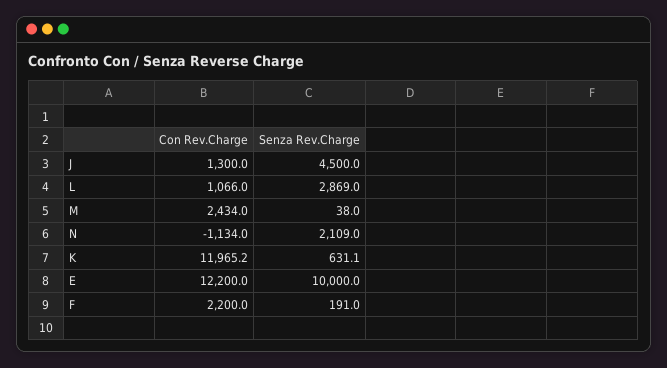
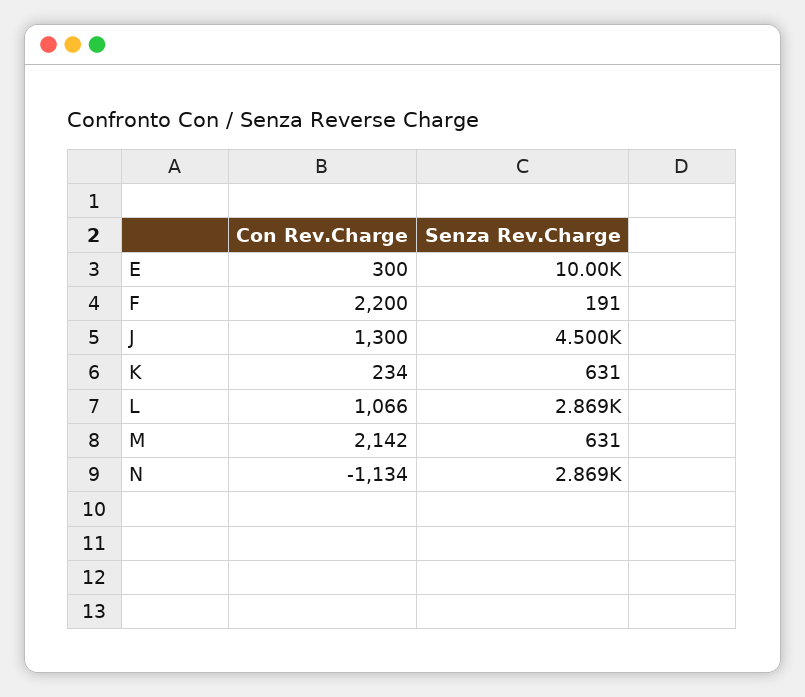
  {
    "Con Rev.Charge": {
      "J": 1300,
      "L": 1066,
-     "M": 2434,
+     "M": 2142,
      "N": -1134,
-     "K": 11965.2,
+     "K": 234,
-     "E": 12200,
+     "E": 300,
      "F": 2200
    },
    "Senza Rev.Charge": {
      "J": 4500,
      "L": 2869,
-     "M": 38,
+     "M": 631,
-     "N": 2109,
+     "N": 2869,
      "K": 631.1,
      "E": 10000,
      "F": 191
    }
  }

